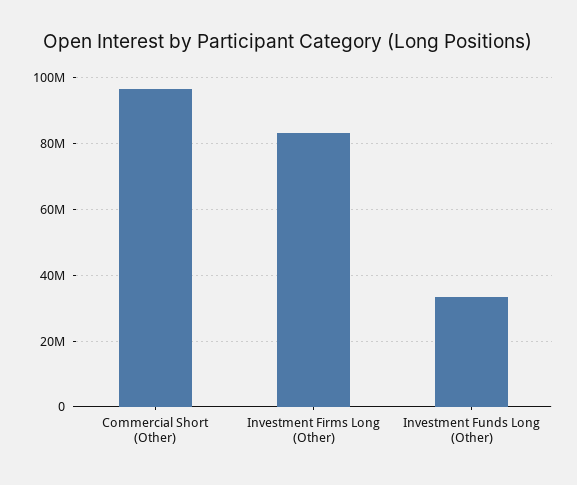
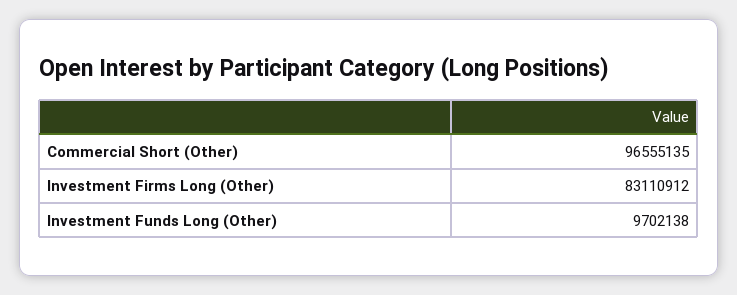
  {
    "Commercial Short (Other)": 96555135,
    "Investment Firms Long (Other)": 83110912,
-   "Investment Funds Long (Other)": 34000000
+   "Investment Funds Long (Other)": 9702138
  }

